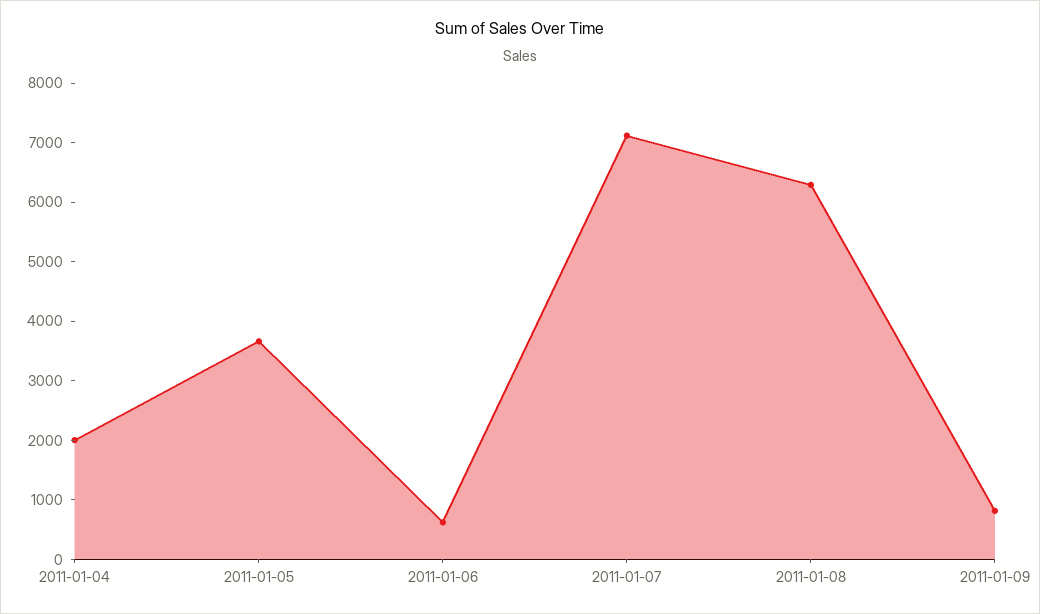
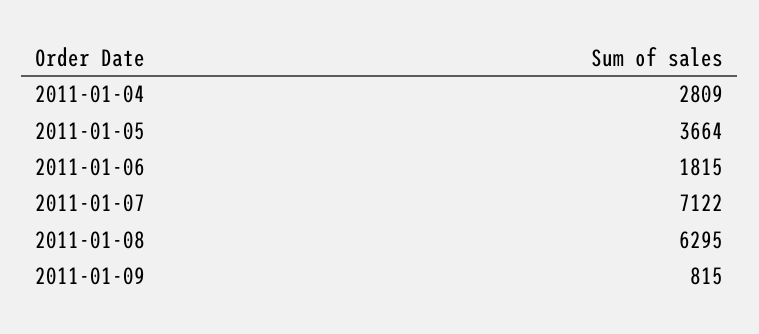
  {
-   "2011-01-04": 2000,
+   "2011-01-04": 2809,
    "2011-01-05": 3664,
-   "2011-01-06": 600,
+   "2011-01-06": 1815,
    "2011-01-07": 7122,
    "2011-01-08": 6295,
    "2011-01-09": 815
  }

